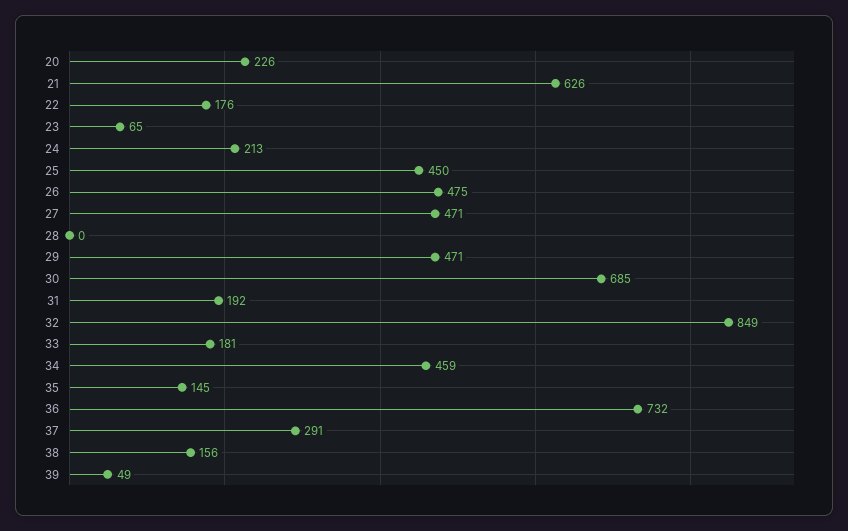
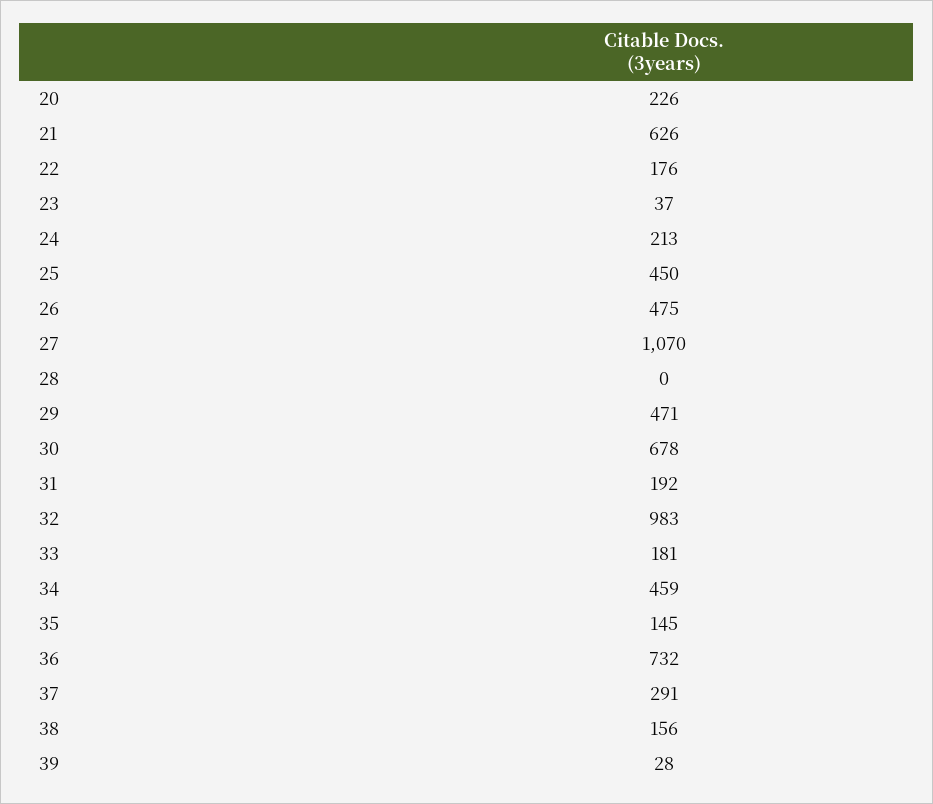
  {
    "20": 226,
    "21": 626,
    "22": 176,
-   "23": 65,
+   "23": 37,
    "24": 213,
    "25": 450,
    "26": 475,
-   "27": 471,
+   "27": 1070,
    "28": 0,
    "29": 471,
-   "30": 685,
+   "30": 678,
    "31": 192,
-   "32": 849,
+   "32": 983,
    "33": 181,
    "34": 459,
    "35": 145,
    "36": 732,
    "37": 291,
    "38": 156,
-   "39": 49
+   "39": 28
  }

